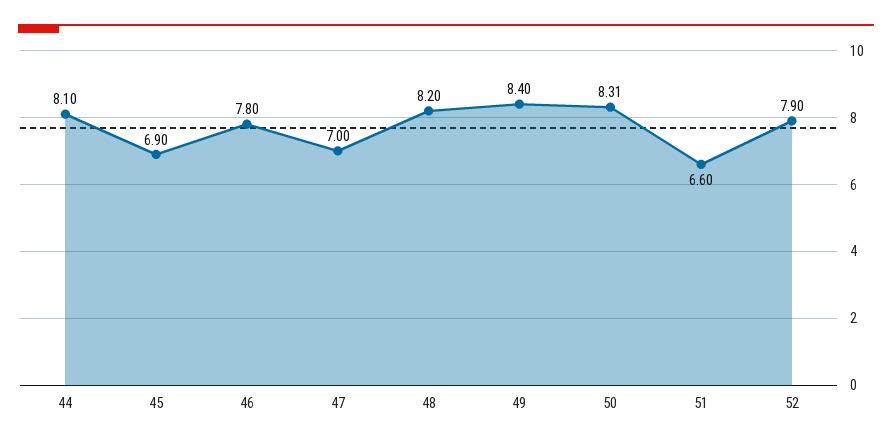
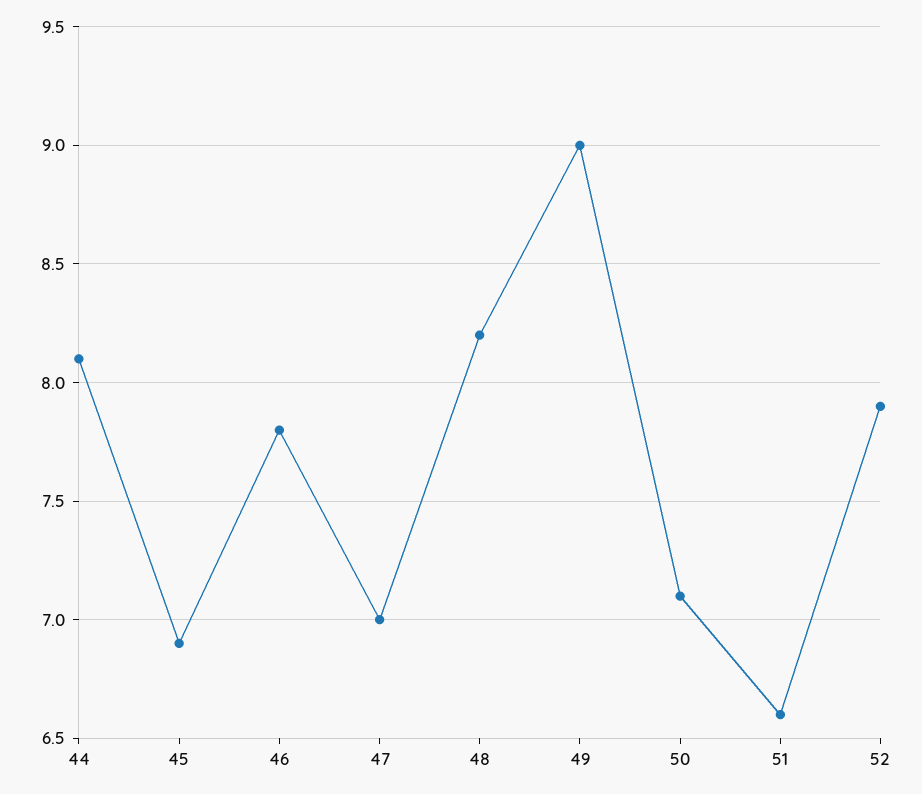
  {
    "44": 8.1,
    "45": 6.9,
    "46": 7.8,
    "47": 7,
    "48": 8.2,
-   "49": 8.4,
+   "49": 9,
-   "50": 8.31,
+   "50": 7.1,
    "51": 6.6,
    "52": 7.9
  }

